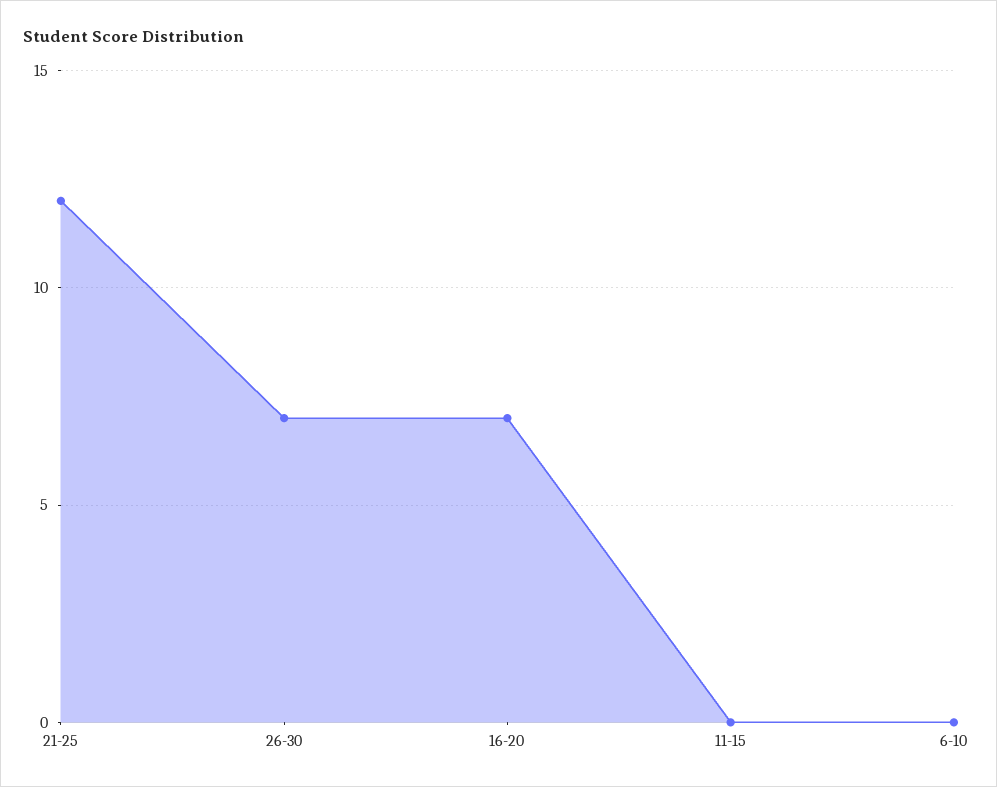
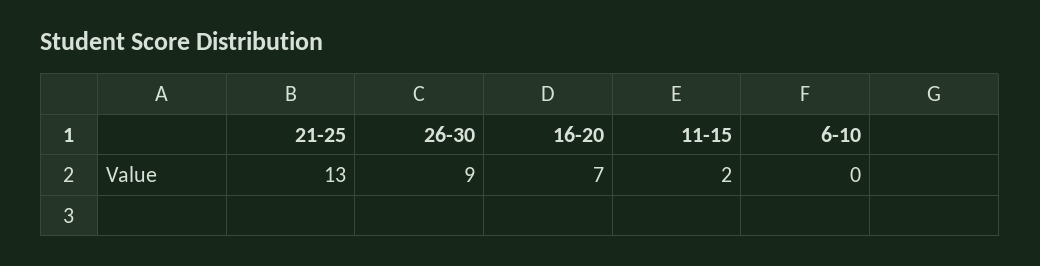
  {
-   "21-25": 12,
+   "21-25": 13,
-   "26-30": 7,
+   "26-30": 9,
    "16-20": 7,
-   "11-15": 0,
+   "11-15": 2,
    "6-10": 0
  }

